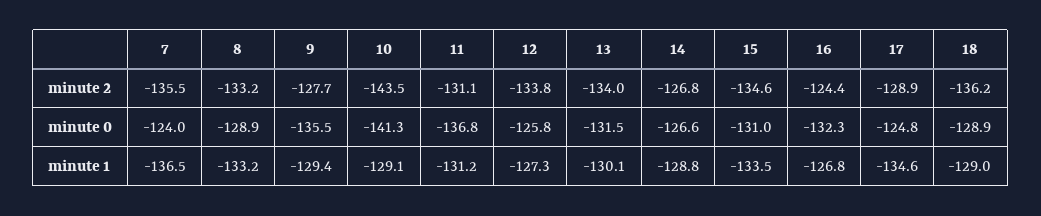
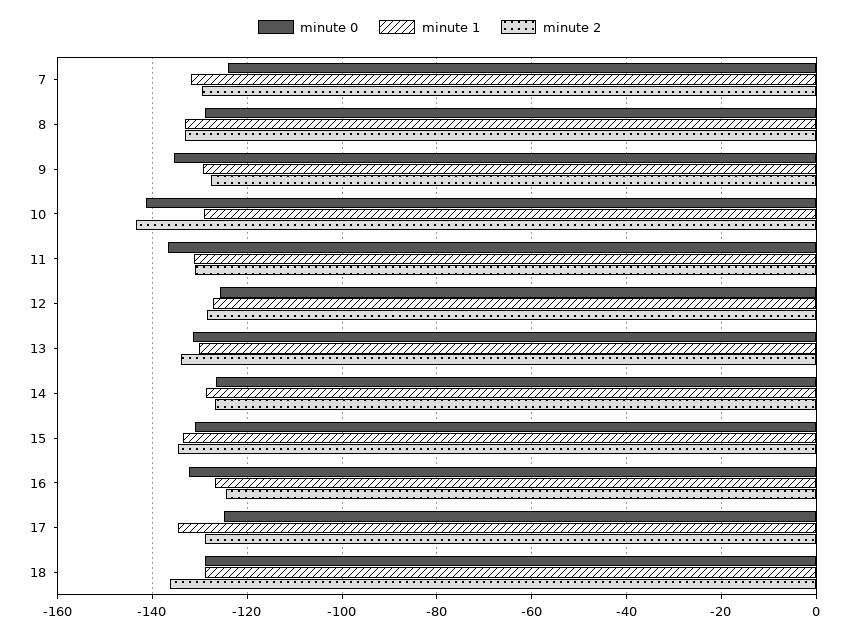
  {
    "minute 2": {
-     "7": -135.5,
+     "7": -130,
      "8": -133.2,
      "9": -127.7,
      "10": -143.5,
      "11": -131.1,
-     "12": -133.8,
+     "12": -128,
      "13": -134,
      "14": -126.8,
      "15": -134.6,
      "16": -124.4,
      "17": -128.9,
      "18": -136.2
    },
    "minute 0": {
      "7": -124,
      "8": -128.9,
      "9": -135.5,
      "10": -141.3,
      "11": -136.8,
      "12": -125.8,
      "13": -131.5,
      "14": -126.6,
      "15": -131,
      "16": -132.3,
      "17": -124.8,
      "18": -128.9
    },
    "minute 1": {
-     "7": -136.5,
+     "7": -132,
      "8": -133.2,
      "9": -129.4,
      "10": -129.1,
      "11": -131.2,
      "12": -127.3,
      "13": -130.1,
      "14": -128.8,
      "15": -133.5,
      "16": -126.8,
      "17": -134.6,
      "18": -129
    }
  }

